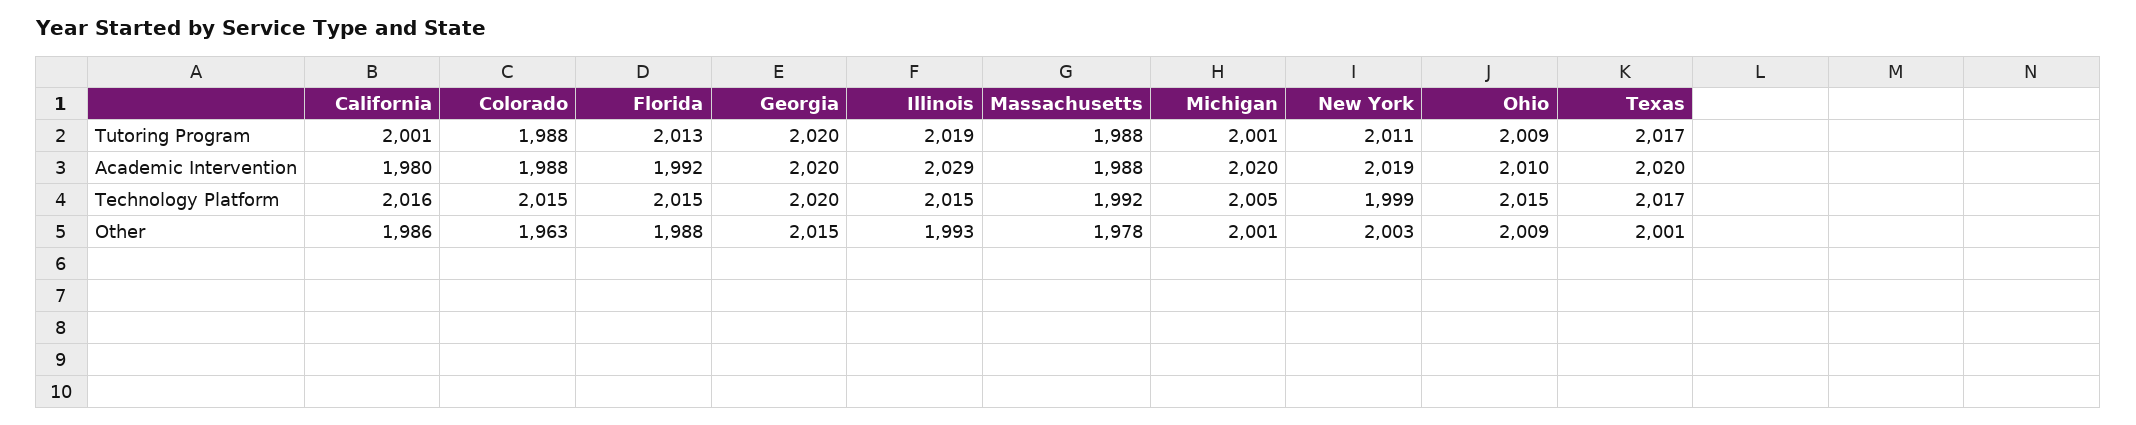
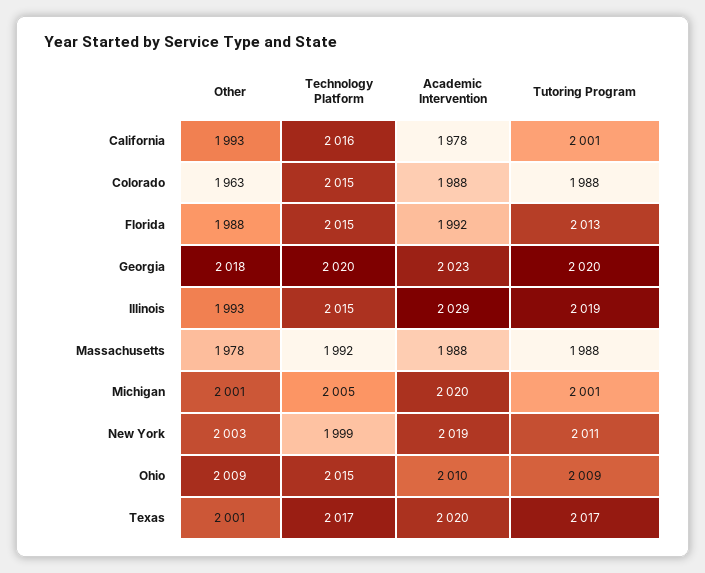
  {
    "California": {
      "Tutoring Program": 2001,
-     "Academic Intervention": 1980,
+     "Academic Intervention": 1978,
      "Technology Platform": 2016,
-     "Other": 1986
+     "Other": 1993
    },
    "Colorado": {
      "Tutoring Program": 1988,
      "Academic Intervention": 1988,
      "Technology Platform": 2015,
      "Other": 1963
    },
    "Florida": {
      "Tutoring Program": 2013,
      "Academic Intervention": 1992,
      "Technology Platform": 2015,
      "Other": 1988
    },
    "Georgia": {
      "Tutoring Program": 2020,
-     "Academic Intervention": 2020,
+     "Academic Intervention": 2023,
      "Technology Platform": 2020,
-     "Other": 2015
+     "Other": 2018
    },
    "Illinois": {
      "Tutoring Program": 2019,
      "Academic Intervention": 2029,
      "Technology Platform": 2015,
      "Other": 1993
    },
    "Massachusetts": {
      "Tutoring Program": 1988,
      "Academic Intervention": 1988,
      "Technology Platform": 1992,
      "Other": 1978
    },
    "Michigan": {
      "Tutoring Program": 2001,
      "Academic Intervention": 2020,
      "Technology Platform": 2005,
      "Other": 2001
    },
    "New York": {
      "Tutoring Program": 2011,
      "Academic Intervention": 2019,
      "Technology Platform": 1999,
      "Other": 2003
    },
    "Ohio": {
      "Tutoring Program": 2009,
      "Academic Intervention": 2010,
      "Technology Platform": 2015,
      "Other": 2009
    },
    "Texas": {
      "Tutoring Program": 2017,
      "Academic Intervention": 2020,
      "Technology Platform": 2017,
      "Other": 2001
    }
  }

